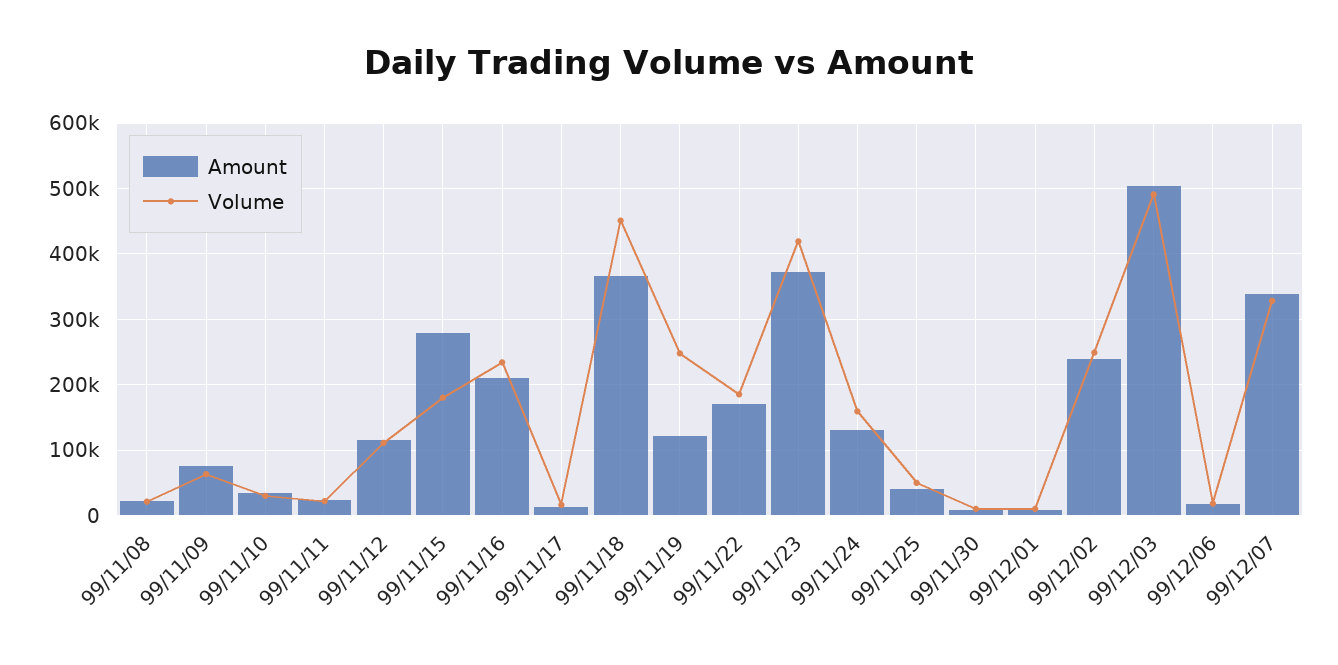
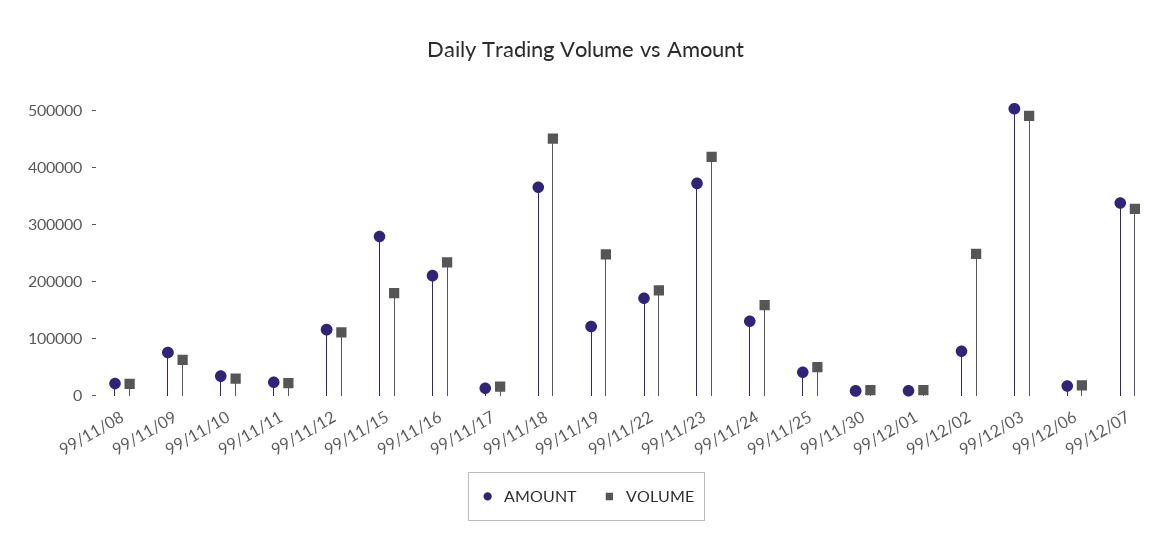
  {
    "Amount": {
      "99/11/08": 20000,
      "99/11/09": 80000,
      "99/11/10": 30000,
      "99/11/11": 20000,
      "99/11/12": 120000,
      "99/11/15": 280000,
      "99/11/16": 210000,
      "99/11/17": 10000,
      "99/11/18": 370000,
      "99/11/19": 120000,
      "99/11/22": 170000,
      "99/11/23": 370000,
      "99/11/24": 130000,
      "99/11/25": 40000,
      "99/11/30": 10000,
      "99/12/01": 10000,
-     "99/12/02": 240000,
+     "99/12/02": 80000,
      "99/12/03": 500000,
      "99/12/06": 20000,
      "99/12/07": 340000
    },
    "Volume": {
      "99/11/08": 20000,
      "99/11/09": 60000,
      "99/11/10": 30000,
      "99/11/11": 20000,
      "99/11/12": 110000,
      "99/11/15": 180000,
      "99/11/16": 230000,
      "99/11/17": 20000,
      "99/11/18": 450000,
      "99/11/19": 250000,
      "99/11/22": 190000,
      "99/11/23": 420000,
      "99/11/24": 160000,
      "99/11/25": 50000,
      "99/11/30": 10000,
      "99/12/01": 10000,
      "99/12/02": 250000,
      "99/12/03": 490000,
      "99/12/06": 20000,
      "99/12/07": 330000
    }
  }

